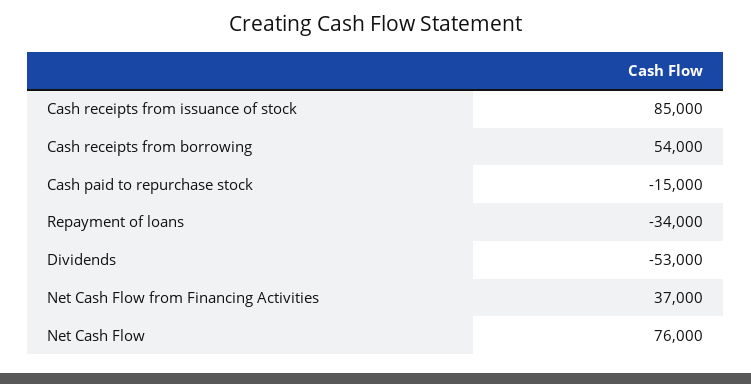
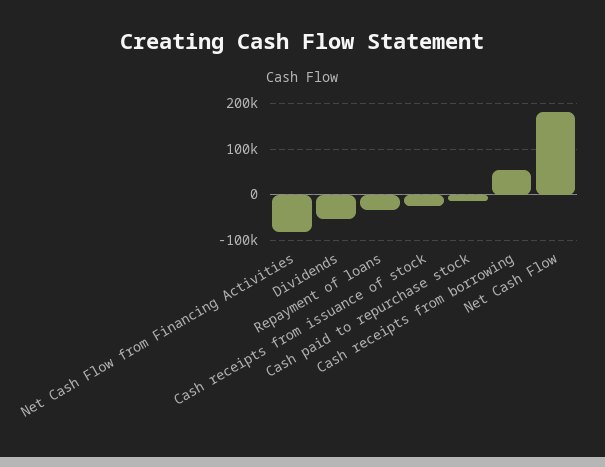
  {
-   "Cash receipts from issuance of stock": 85000,
+   "Cash receipts from issuance of stock": -20000,
    "Cash receipts from borrowing": 54000,
    "Cash paid to repurchase stock": -15000,
    "Repayment of loans": -34000,
    "Dividends": -53000,
-   "Net Cash Flow from Financing Activities": 37000,
+   "Net Cash Flow from Financing Activities": -80000,
-   "Net Cash Flow": 76000
+   "Net Cash Flow": 180000
  }

